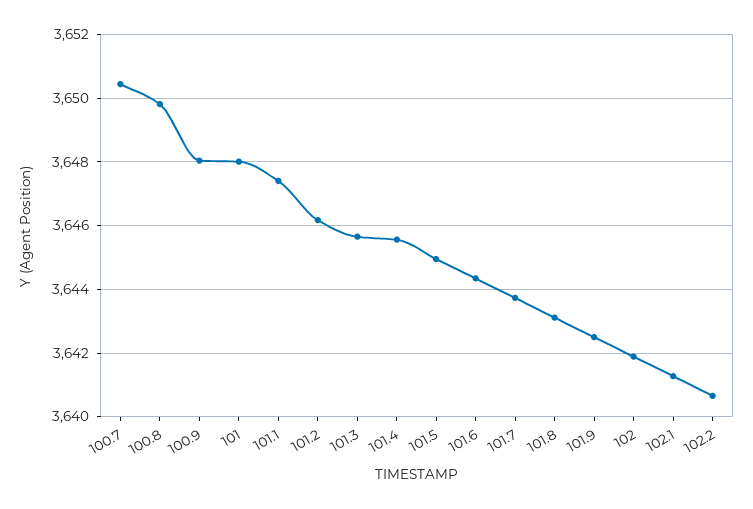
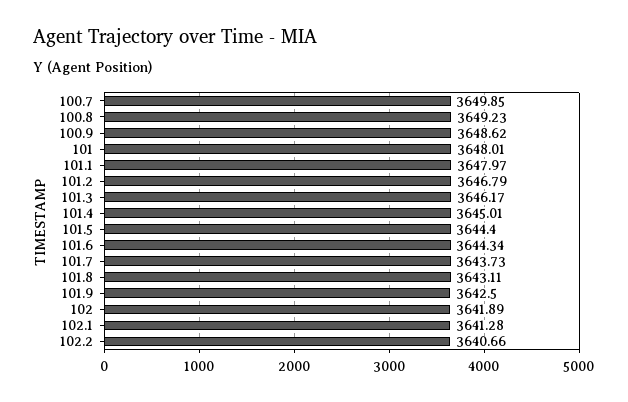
  {
-   "100.7": 3650.4,
+   "100.7": 3649.85,
-   "100.8": 3649.8,
+   "100.8": 3649.23,
-   "100.9": 3648,
+   "100.9": 3648.62,
    "101": 3648.01,
-   "101.1": 3647.4,
+   "101.1": 3647.97,
-   "101.2": 3646.2,
+   "101.2": 3646.79,
-   "101.3": 3645.6,
+   "101.3": 3646.17,
-   "101.4": 3645.6,
+   "101.4": 3645.01,
-   "101.5": 3645,
+   "101.5": 3644.4,
    "101.6": 3644.34,
    "101.7": 3643.73,
    "101.8": 3643.11,
    "101.9": 3642.5,
    "102": 3641.89,
    "102.1": 3641.28,
    "102.2": 3640.66
  }

